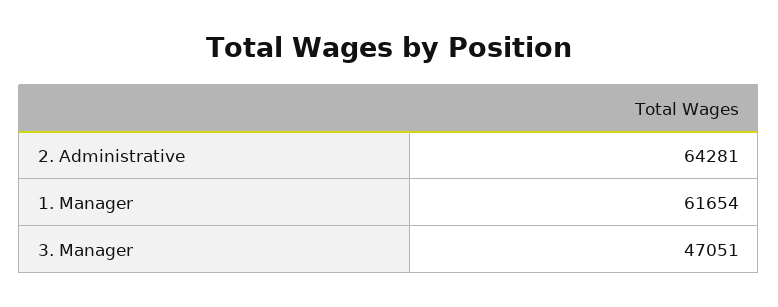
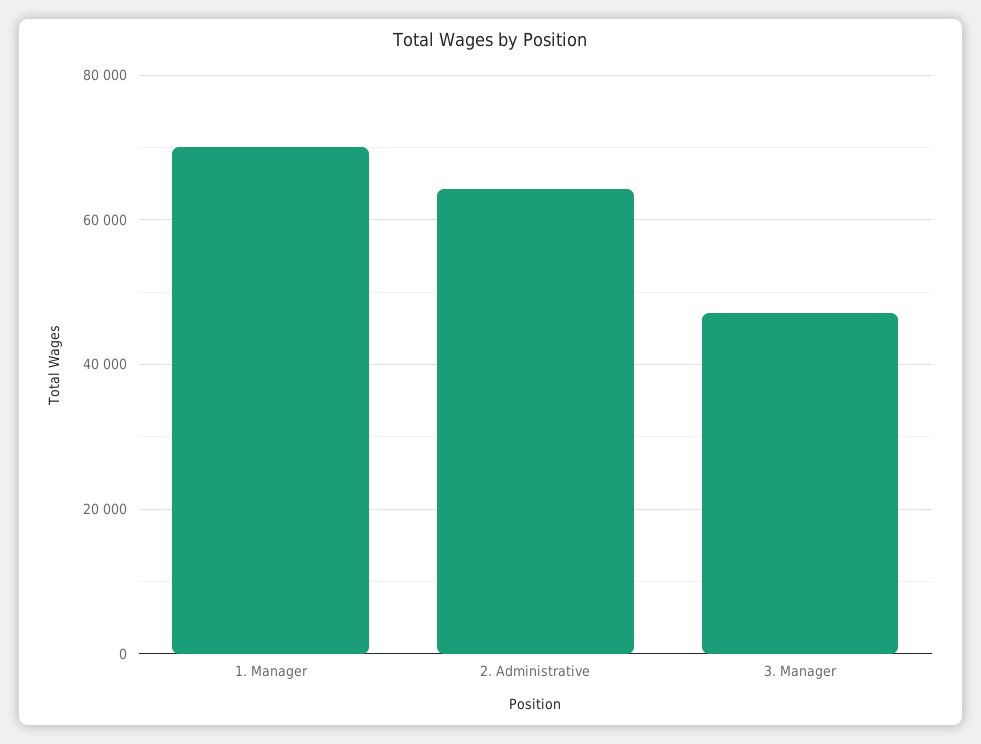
  {
    "2. Administrative": 64281,
-   "1. Manager": 61654,
+   "1. Manager": 70000,
    "3. Manager": 47051
  }

